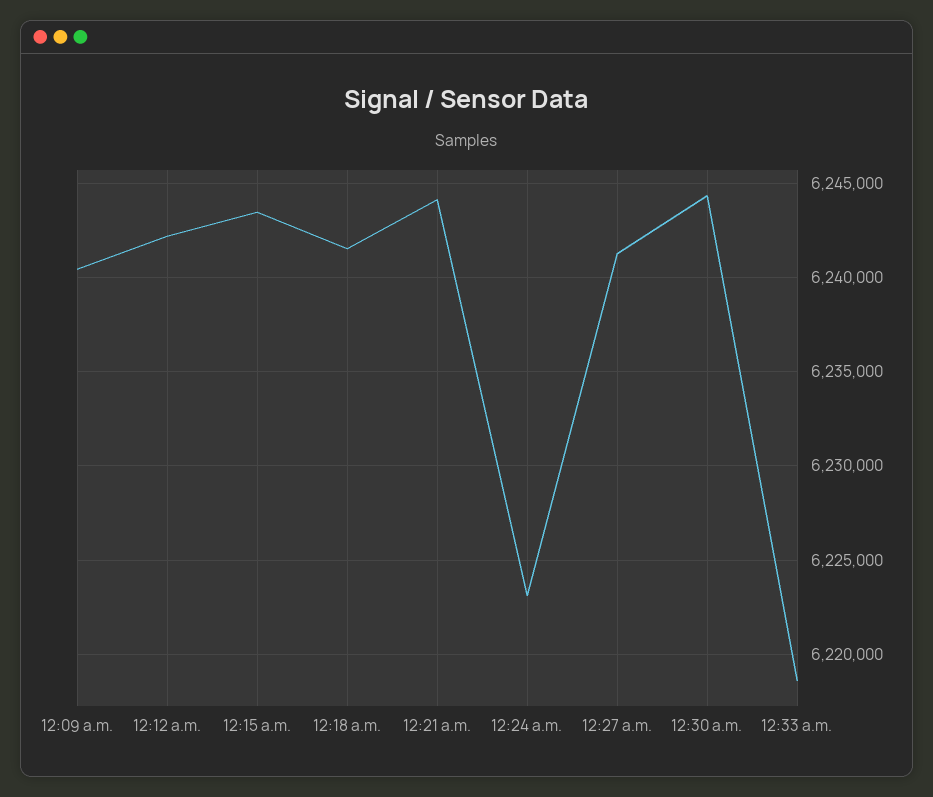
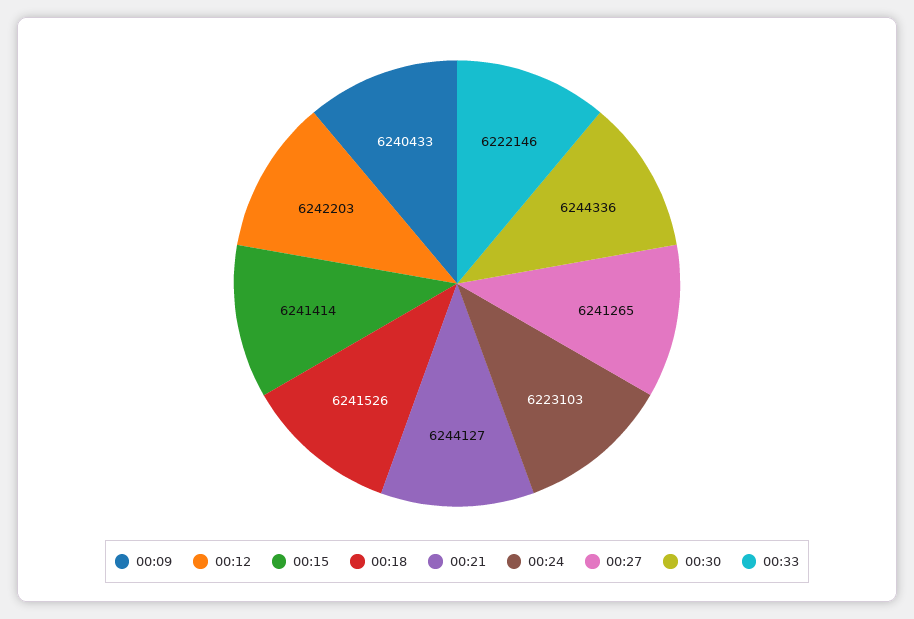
  {
    "12:09 a.m.": 6240433,
    "12:12 a.m.": 6242203,
-   "12:15 a.m.": 6243500,
+   "12:15 a.m.": 6241414,
    "12:18 a.m.": 6241526,
    "12:21 a.m.": 6244127,
    "12:24 a.m.": 6223103,
    "12:27 a.m.": 6241265,
    "12:30 a.m.": 6244336,
-   "12:33 a.m.": 6218500
+   "12:33 a.m.": 6222146
  }

